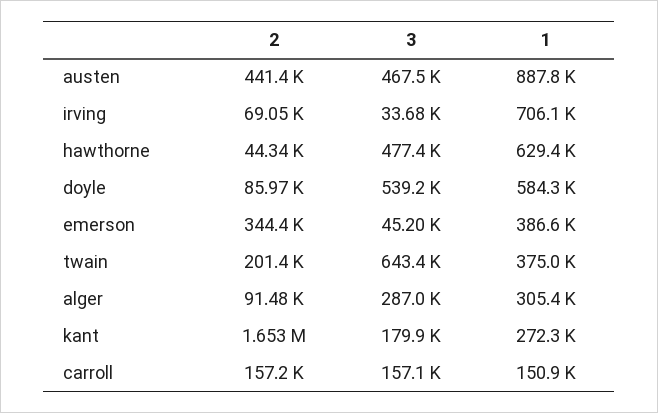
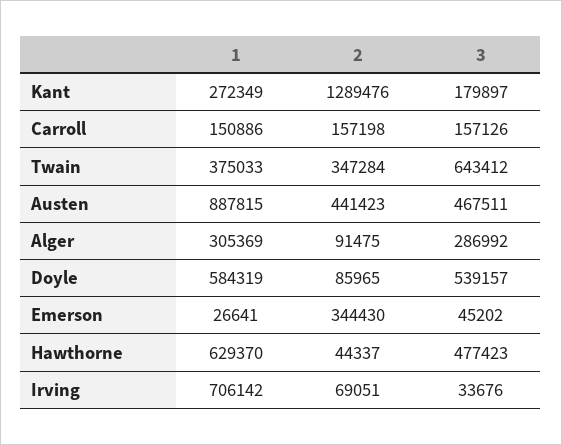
  {
    "2": {
      "austen": 441423,
      "irving": 69051,
      "hawthorne": 44337,
      "doyle": 85965,
      "emerson": 344430,
-     "twain": 201400,
+     "twain": 347284,
      "alger": 91475,
-     "kant": 1653000,
+     "kant": 1289476,
      "carroll": 157198
    },
    "3": {
      "austen": 467511,
      "irving": 33676,
      "hawthorne": 477423,
      "doyle": 539157,
      "emerson": 45202,
      "twain": 643412,
      "alger": 286992,
      "kant": 179897,
      "carroll": 157126
    },
    "1": {
      "austen": 887815,
      "irving": 706142,
      "hawthorne": 629370,
      "doyle": 584319,
-     "emerson": 386600,
+     "emerson": 26641,
      "twain": 375033,
      "alger": 305369,
      "kant": 272349,
      "carroll": 150886
    }
  }

